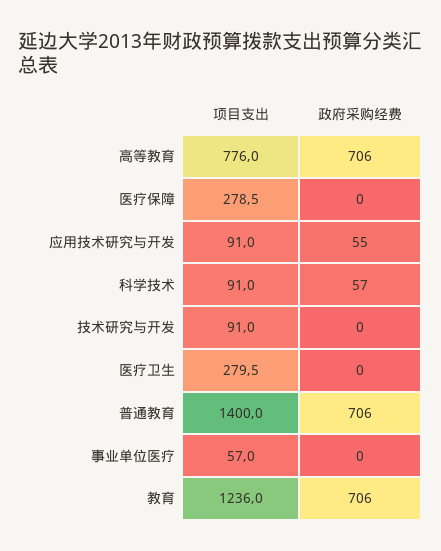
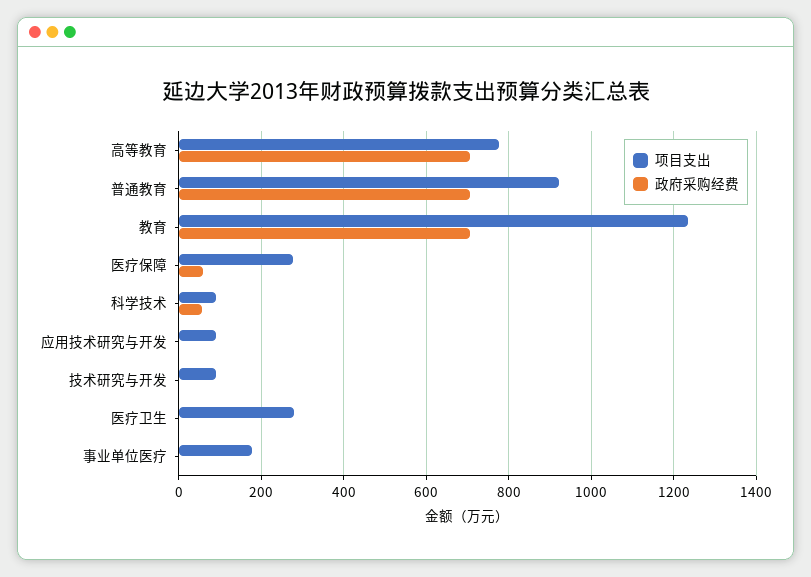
  {
    "项目支出": {
      "高等教育": 776,
      "医疗保障": 278.5,
      "应用技术研究与开发": 91,
      "科学技术": 91,
      "技术研究与开发": 91,
      "医疗卫生": 279.5,
-     "普通教育": 1400,
+     "普通教育": 920,
-     "事业单位医疗": 57,
+     "事业单位医疗": 180,
      "教育": 1236
    },
    "政府采购经费": {
      "高等教育": 706,
-     "医疗保障": 0,
+     "医疗保障": 60,
-     "应用技术研究与开发": 55,
+     "应用技术研究与开发": 0,
      "科学技术": 57,
      "技术研究与开发": 0,
      "医疗卫生": 0,
      "普通教育": 706,
      "事业单位医疗": 0,
      "教育": 706
    }
  }

